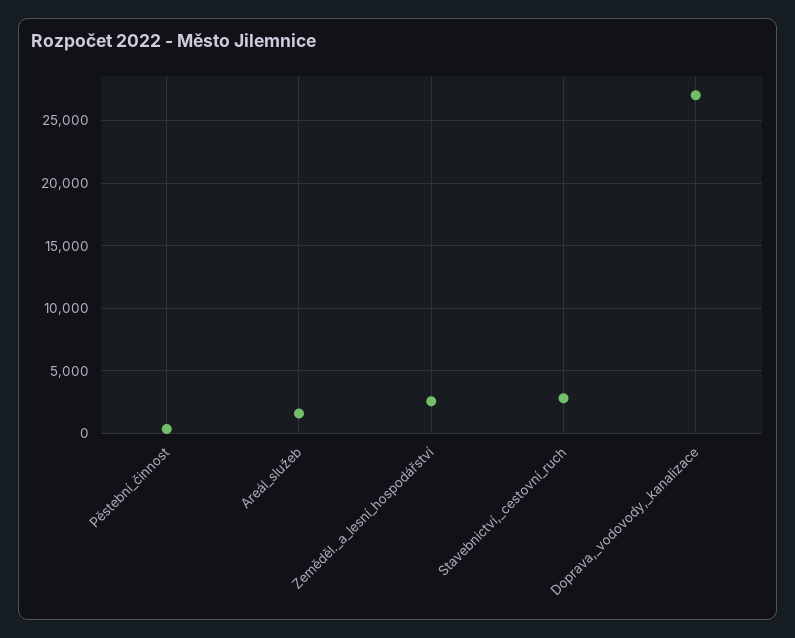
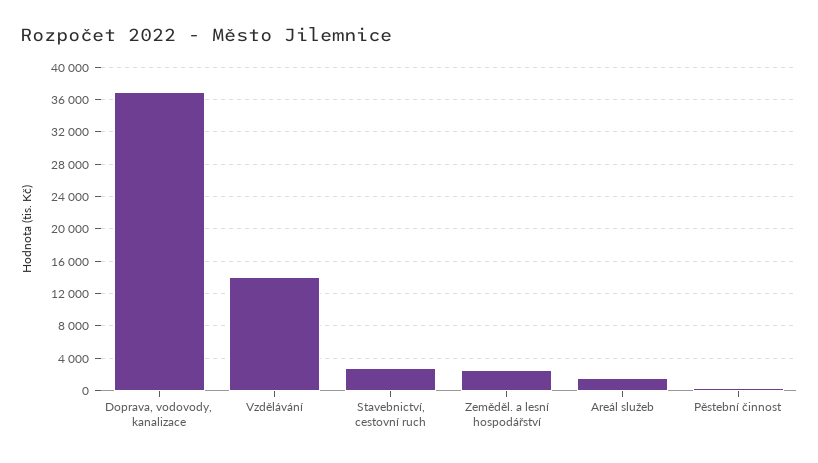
  {
    "Pěstební_činnost": 500,
    "Areál_služeb": 1500,
    "Zeměděl._a_lesní_hospodářství": 2500,
    "Stavebnictví,_cestovní_ruch": 3000,
-   "Doprava,_vodovody,_kanalizace": 27000
+   "Doprava,_vodovody,_kanalizace": 37000,
+   "Vzdělávání": 14000
  }

